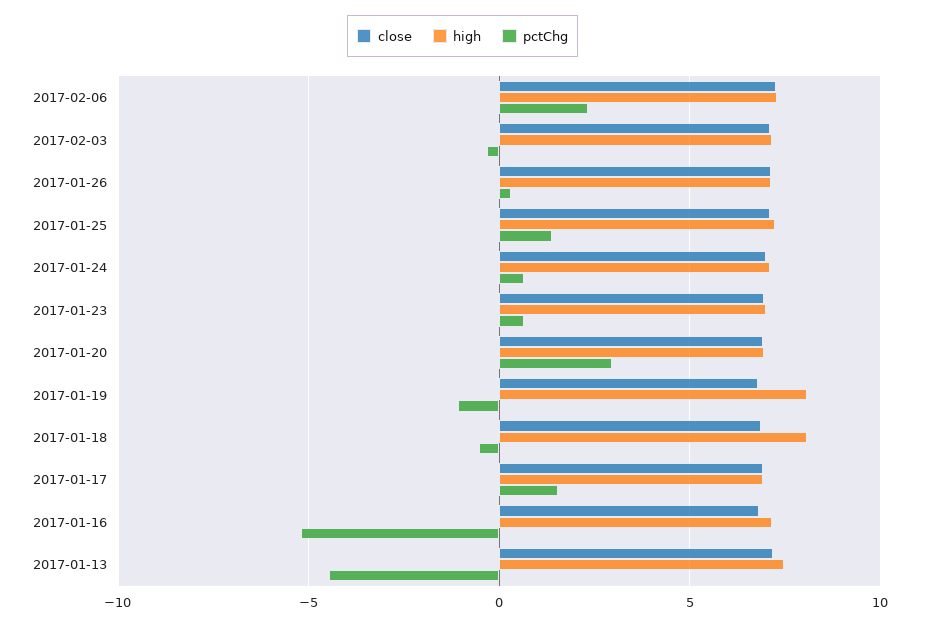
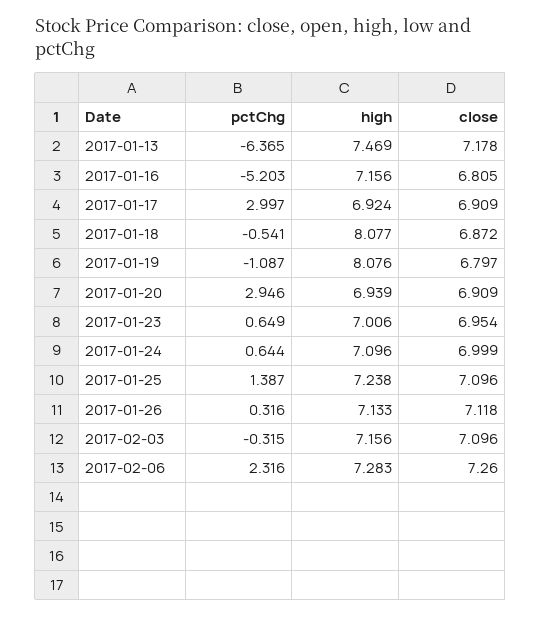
  {
    "close": {
      "2017-02-06": 7.26,
      "2017-02-03": 7.096,
      "2017-01-26": 7.118,
      "2017-01-25": 7.096,
      "2017-01-24": 6.999,
      "2017-01-23": 6.954,
      "2017-01-20": 6.909,
      "2017-01-19": 6.797,
      "2017-01-18": 6.872,
      "2017-01-17": 6.909,
      "2017-01-16": 6.805,
      "2017-01-13": 7.178
    },
    "high": {
      "2017-02-06": 7.283,
      "2017-02-03": 7.156,
      "2017-01-26": 7.133,
      "2017-01-25": 7.238,
      "2017-01-24": 7.096,
      "2017-01-23": 7.006,
      "2017-01-20": 6.939,
      "2017-01-19": 8.076,
      "2017-01-18": 8.077,
      "2017-01-17": 6.924,
      "2017-01-16": 7.156,
      "2017-01-13": 7.469
    },
    "pctChg": {
      "2017-02-06": 2.316,
      "2017-02-03": -0.315,
      "2017-01-26": 0.316,
      "2017-01-25": 1.387,
      "2017-01-24": 0.644,
      "2017-01-23": 0.649,
      "2017-01-20": 2.946,
      "2017-01-19": -1.087,
      "2017-01-18": -0.541,
-     "2017-01-17": 1.5,
+     "2017-01-17": 2.997,
      "2017-01-16": -5.203,
-     "2017-01-13": -4.5
+     "2017-01-13": -6.365
    }
  }

